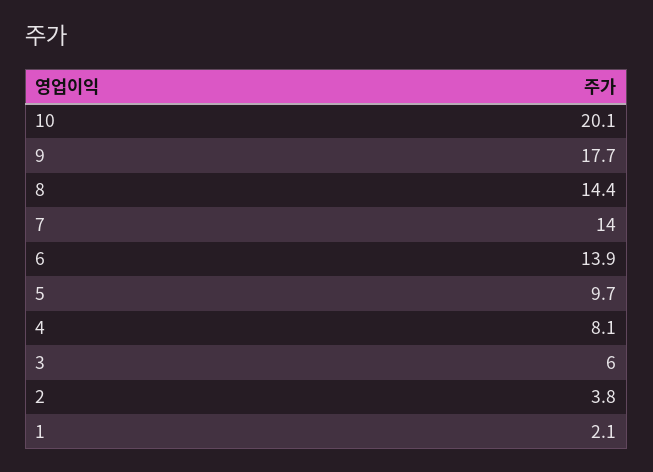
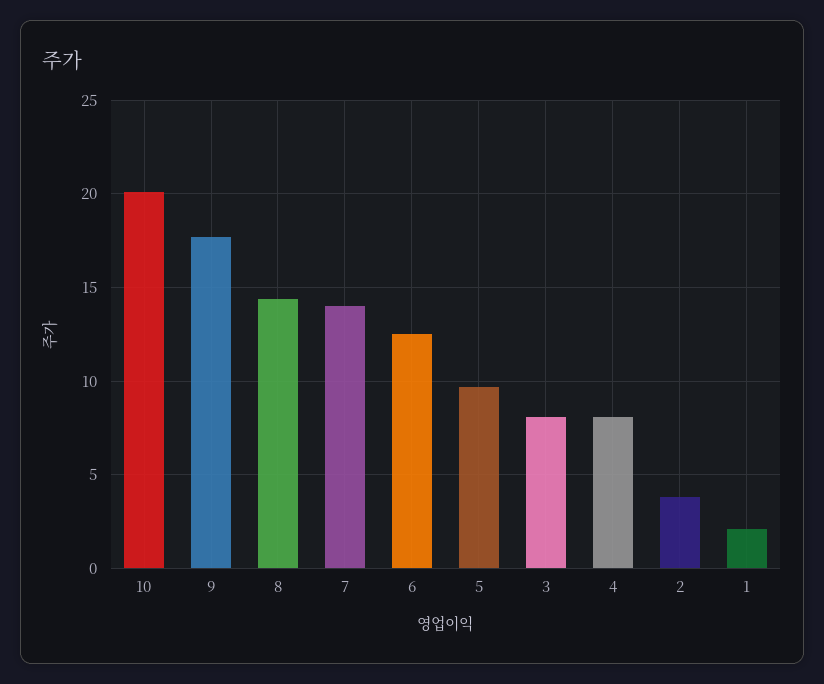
  {
    "10": 20.1,
    "9": 17.7,
    "8": 14.4,
    "7": 14,
-   "6": 13.9,
+   "6": 12.5,
    "5": 9.7,
    "4": 8.1,
-   "3": 6,
+   "3": 8,
    "2": 3.8,
    "1": 2.1
  }

